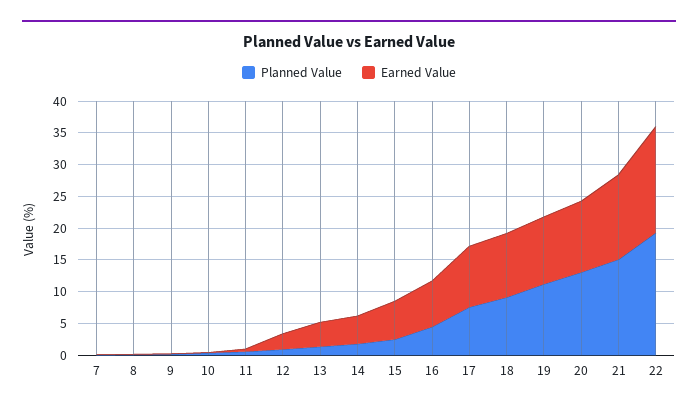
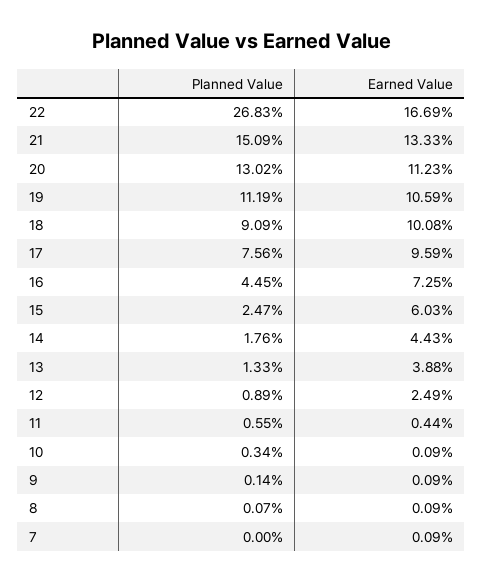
  {
    "Planned Value": {
      "7": 0,
      "8": 0.07,
      "9": 0.14,
      "10": 0.34,
      "11": 0.55,
      "12": 0.89,
      "13": 1.33,
      "14": 1.76,
      "15": 2.47,
      "16": 4.45,
      "17": 7.56,
      "18": 9.09,
      "19": 11.19,
      "20": 13.02,
      "21": 15.09,
-     "22": 20
+     "22": 26.83
    },
    "Earned Value": {
      "7": 0.09,
      "8": 0.09,
      "9": 0.09,
      "10": 0.09,
      "11": 0.44,
      "12": 2.49,
      "13": 3.88,
      "14": 4.43,
      "15": 6.03,
      "16": 7.25,
      "17": 9.59,
      "18": 10.08,
      "19": 10.59,
      "20": 11.23,
      "21": 13.33,
      "22": 16.69
    }
  }

